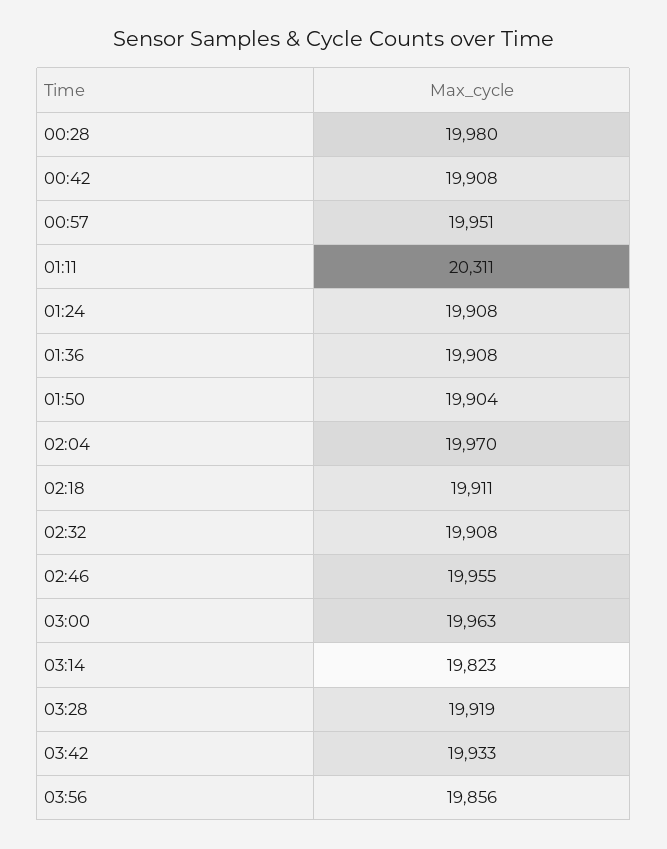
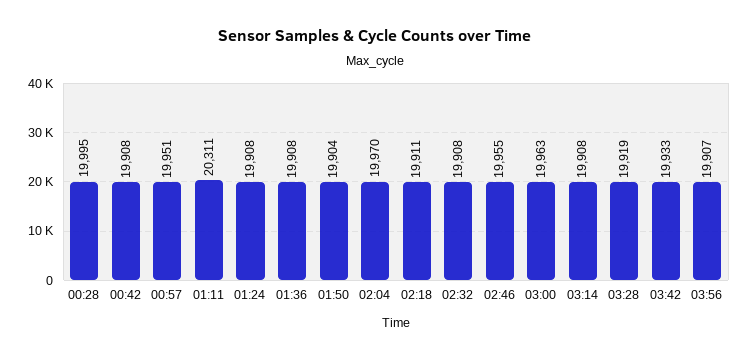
  {
-   "00:28": 19980,
+   "00:28": 19995,
    "00:42": 19908,
    "00:57": 19951,
    "01:11": 20311,
    "01:24": 19908,
    "01:36": 19908,
    "01:50": 19904,
    "02:04": 19970,
    "02:18": 19911,
    "02:32": 19908,
    "02:46": 19955,
    "03:00": 19963,
-   "03:14": 19823,
+   "03:14": 19908,
    "03:28": 19919,
    "03:42": 19933,
-   "03:56": 19856
+   "03:56": 19907
  }

